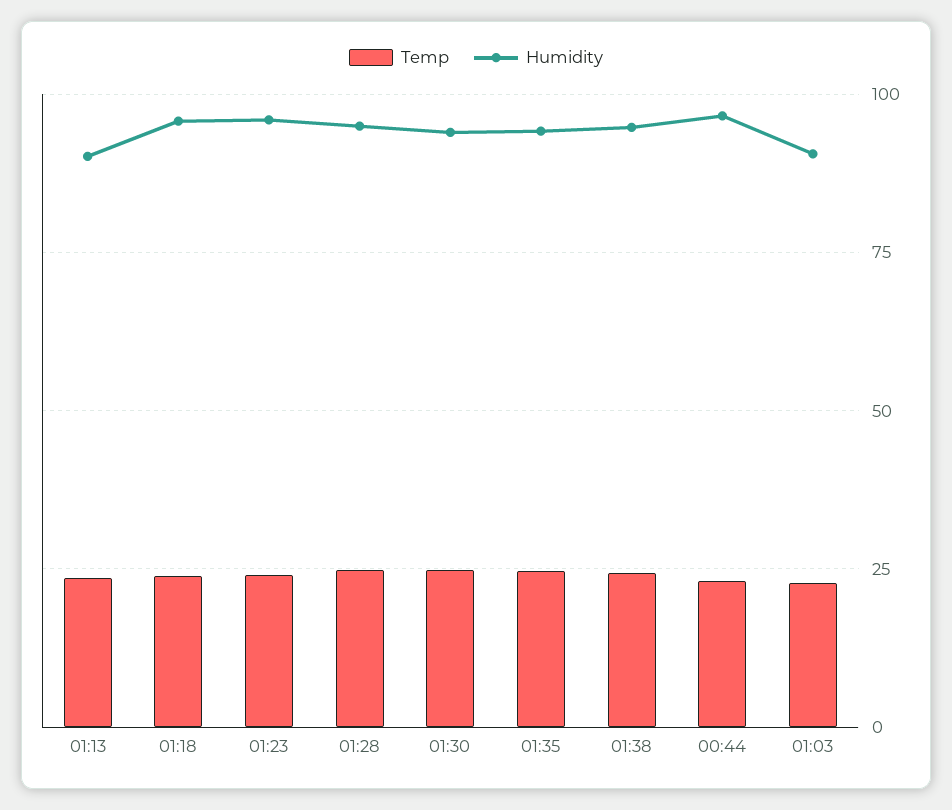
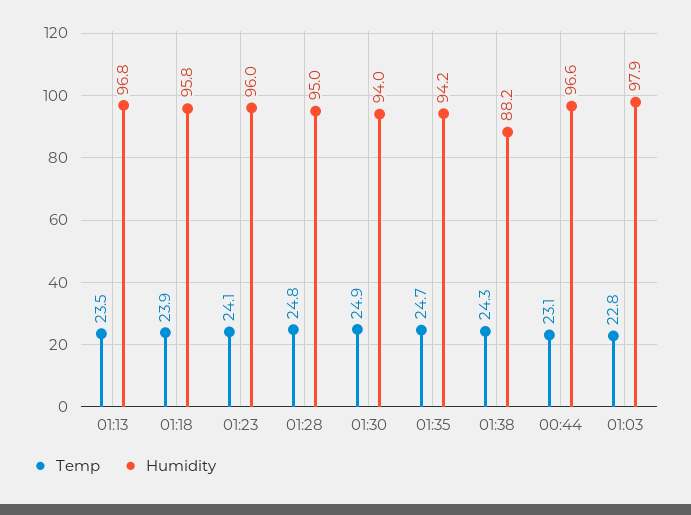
  {
    "Temp": {
      "01:13": 23.5,
      "01:18": 23.9,
      "01:23": 24.1,
      "01:28": 24.8,
      "01:30": 24.9,
      "01:35": 24.7,
      "01:38": 24.3,
      "00:44": 23.1,
      "01:03": 22.8
    },
    "Humidity": {
-     "01:13": 90,
+     "01:13": 96.8,
      "01:18": 95.8,
      "01:23": 96,
      "01:28": 95,
      "01:30": 94,
      "01:35": 94.2,
-     "01:38": 95,
+     "01:38": 88.2,
      "00:44": 96.6,
-     "01:03": 90
+     "01:03": 97.9
    }
  }

